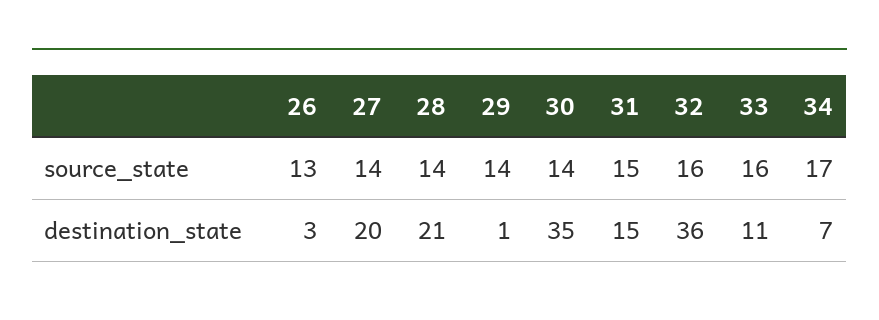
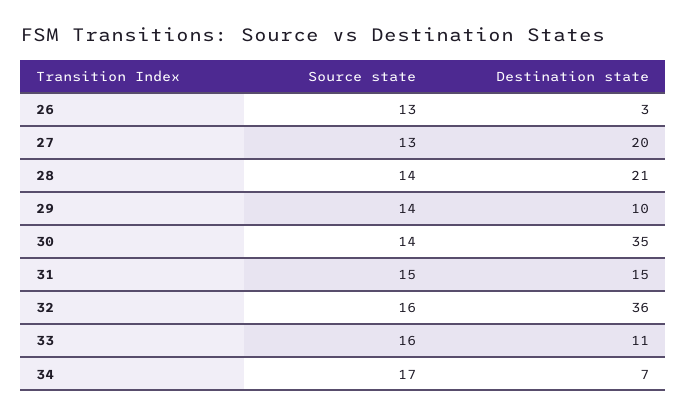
  {
    "26": {
      "source_state": 13,
      "destination_state": 3
    },
    "27": {
-     "source_state": 14,
+     "source_state": 13,
      "destination_state": 20
    },
    "28": {
      "source_state": 14,
      "destination_state": 21
    },
    "29": {
      "source_state": 14,
-     "destination_state": 1
+     "destination_state": 10
    },
    "30": {
      "source_state": 14,
      "destination_state": 35
    },
    "31": {
      "source_state": 15,
      "destination_state": 15
    },
    "32": {
      "source_state": 16,
      "destination_state": 36
    },
    "33": {
      "source_state": 16,
      "destination_state": 11
    },
    "34": {
      "source_state": 17,
      "destination_state": 7
    }
  }

